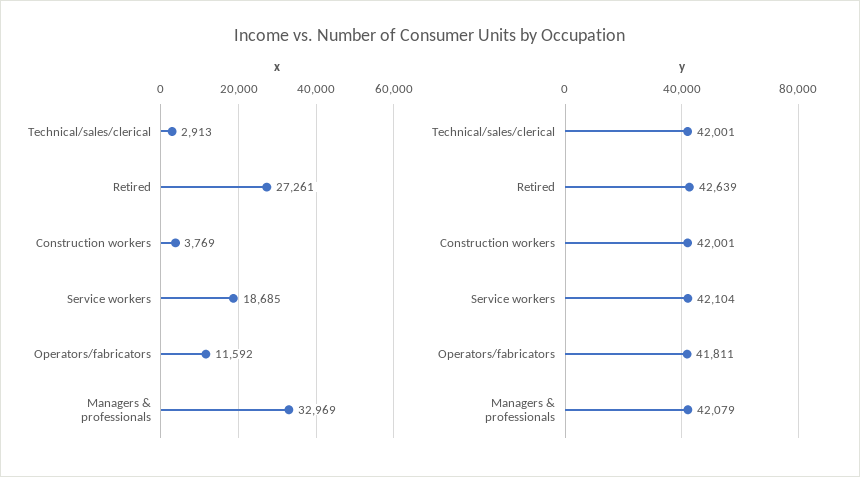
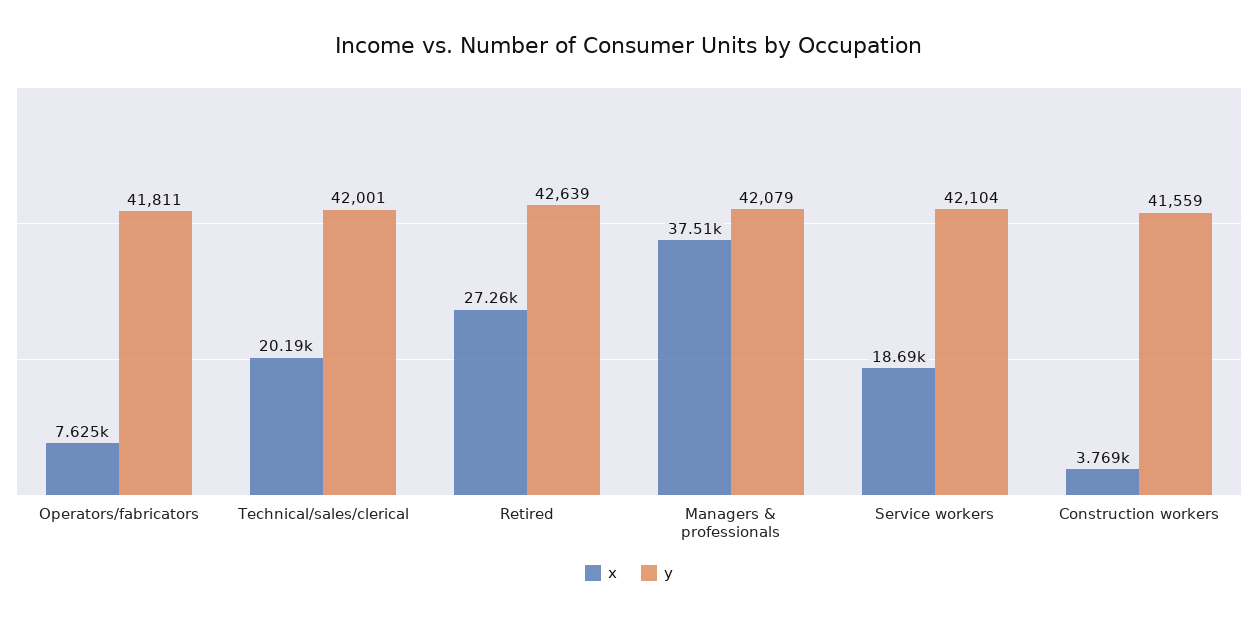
  {
    "x": {
-     "Technical/sales/clerical": 2913,
+     "Technical/sales/clerical": 20190,
      "Retired": 27261,
      "Construction workers": 3769,
      "Service workers": 18685,
-     "Operators/fabricators": 11592,
+     "Operators/fabricators": 7625,
-     "Managers & professionals": 32969
+     "Managers & professionals": 37510
    },
    "y": {
      "Technical/sales/clerical": 42001,
      "Retired": 42639,
-     "Construction workers": 42001,
+     "Construction workers": 41559,
      "Service workers": 42104,
      "Operators/fabricators": 41811,
      "Managers & professionals": 42079
    }
  }

